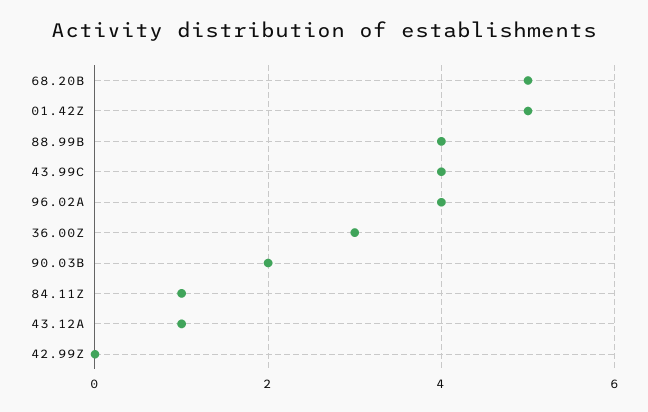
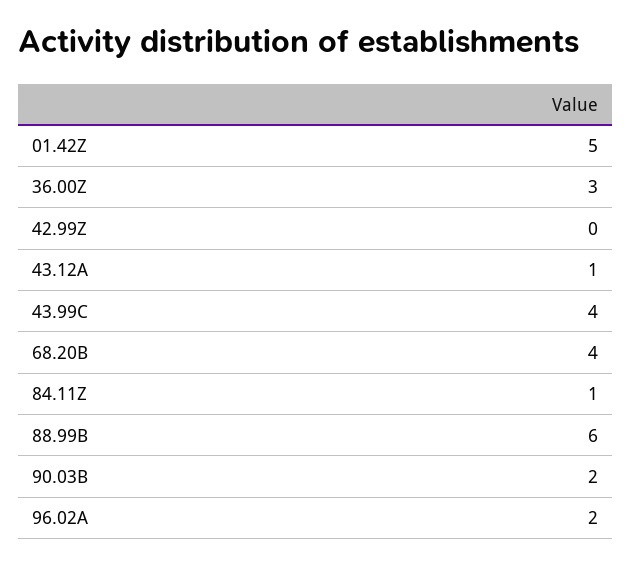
  {
-   "68.20B": 5,
+   "68.20B": 4,
    "01.42Z": 5,
-   "88.99B": 4,
+   "88.99B": 6,
    "43.99C": 4,
-   "96.02A": 4,
+   "96.02A": 2,
    "36.00Z": 3,
    "90.03B": 2,
    "84.11Z": 1,
    "43.12A": 1,
    "42.99Z": 0
  }

